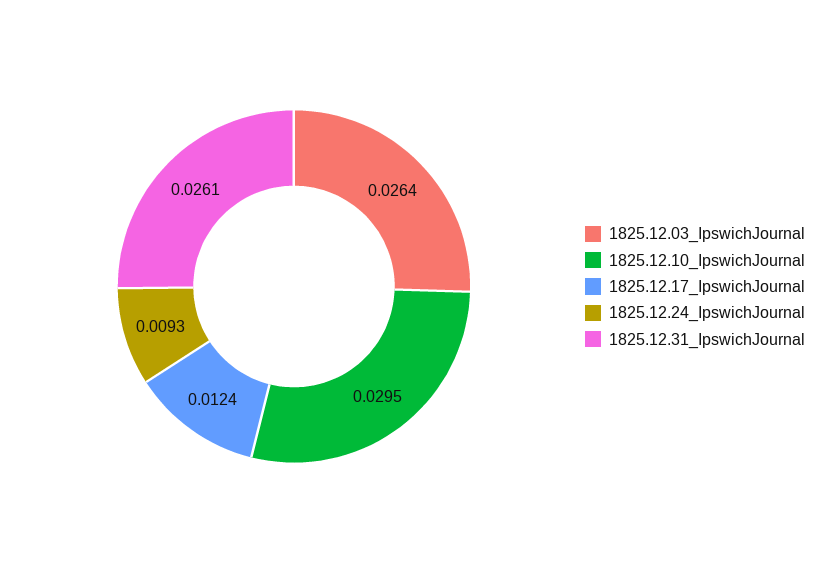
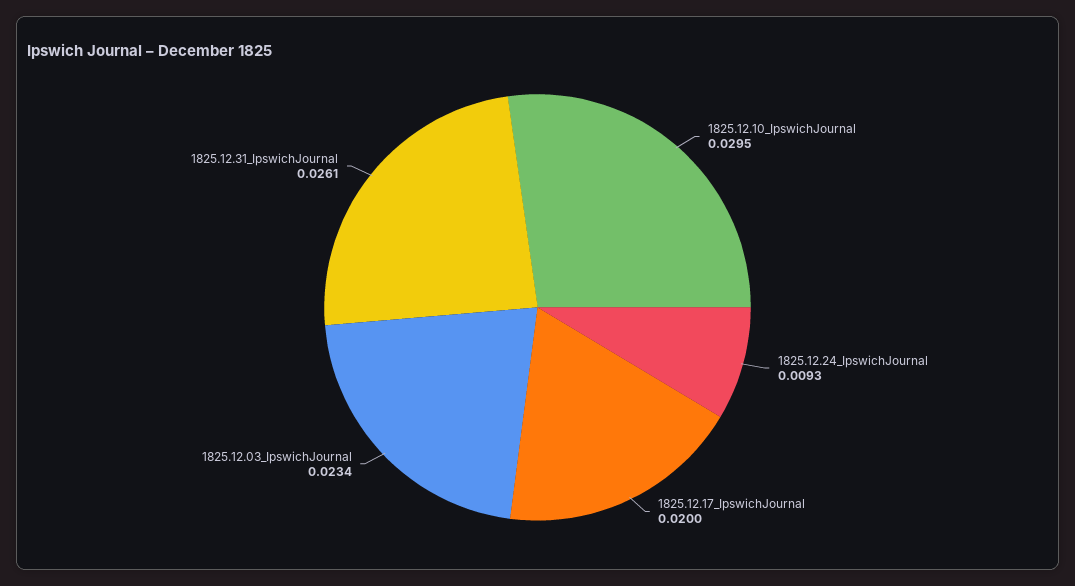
  {
-   "1825.12.03_IpswichJournal": 0.0264,
+   "1825.12.03_IpswichJournal": 0.0234,
    "1825.12.10_IpswichJournal": 0.0295,
-   "1825.12.17_IpswichJournal": 0.0124,
+   "1825.12.17_IpswichJournal": 0.02,
    "1825.12.24_IpswichJournal": 0.0093,
    "1825.12.31_IpswichJournal": 0.0261
  }

